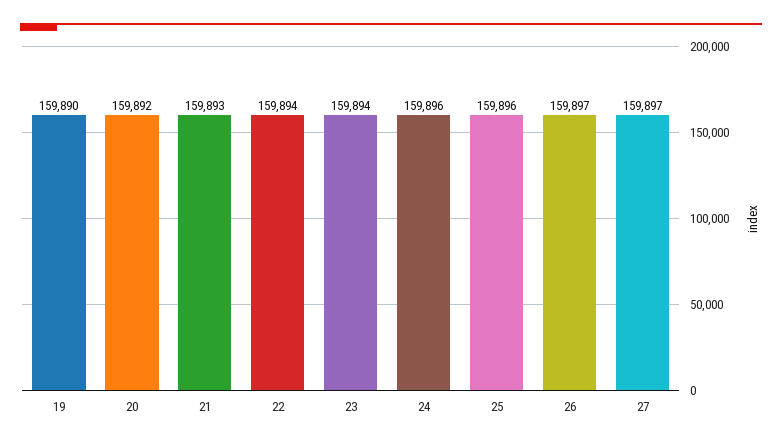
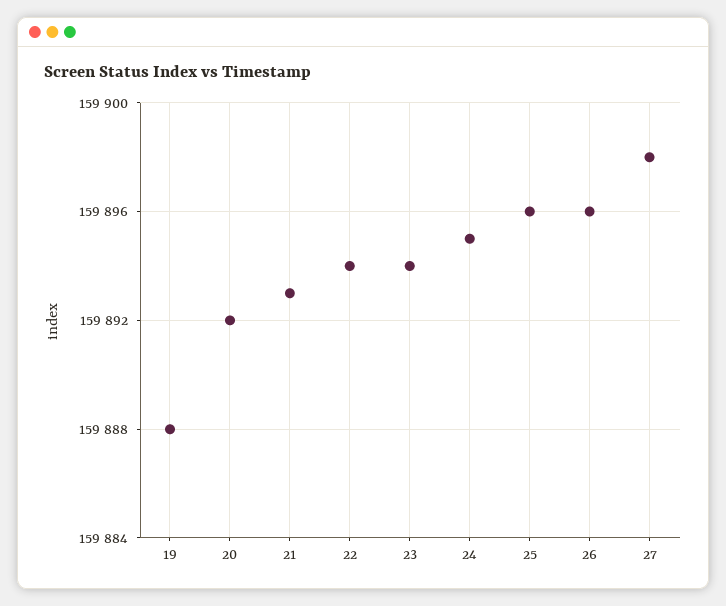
  {
-   "19": 159890,
+   "19": 159888,
    "20": 159892,
    "21": 159893,
    "22": 159894,
    "23": 159894,
-   "24": 159896,
+   "24": 159895,
    "25": 159896,
-   "26": 159897,
+   "26": 159896,
-   "27": 159897
+   "27": 159898
  }

